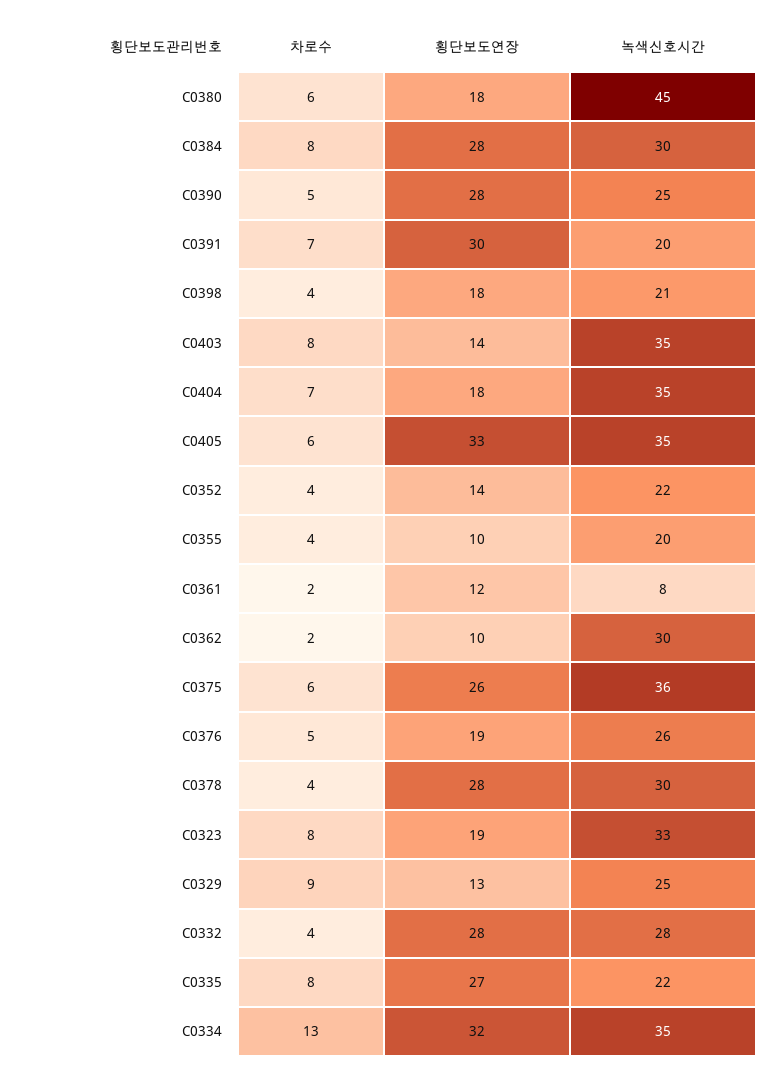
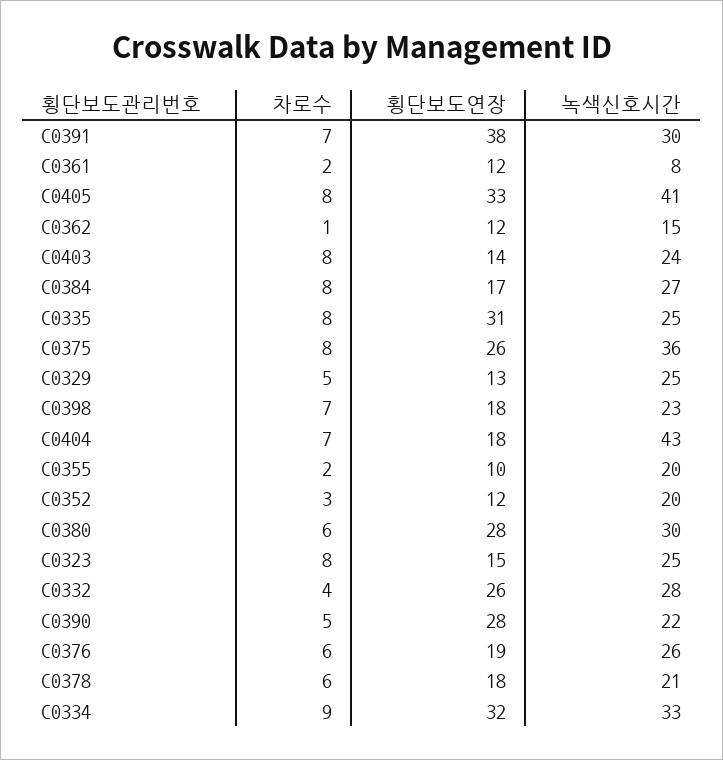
  {
    "차로수": {
      "C0380": 6,
      "C0384": 8,
      "C0390": 5,
      "C0391": 7,
-     "C0398": 4,
+     "C0398": 7,
      "C0403": 8,
      "C0404": 7,
-     "C0405": 6,
+     "C0405": 8,
-     "C0352": 4,
+     "C0352": 3,
-     "C0355": 4,
+     "C0355": 2,
      "C0361": 2,
-     "C0362": 2,
+     "C0362": 1,
-     "C0375": 6,
+     "C0375": 8,
-     "C0376": 5,
+     "C0376": 6,
-     "C0378": 4,
+     "C0378": 6,
      "C0323": 8,
-     "C0329": 9,
+     "C0329": 5,
      "C0332": 4,
      "C0335": 8,
-     "C0334": 13
+     "C0334": 9
    },
    "횡단보도연장": {
-     "C0380": 18,
+     "C0380": 28,
-     "C0384": 28,
+     "C0384": 17,
      "C0390": 28,
-     "C0391": 30,
+     "C0391": 38,
      "C0398": 18,
      "C0403": 14,
      "C0404": 18,
      "C0405": 33,
-     "C0352": 14,
+     "C0352": 12,
      "C0355": 10,
      "C0361": 12,
-     "C0362": 10,
+     "C0362": 12,
      "C0375": 26,
      "C0376": 19,
-     "C0378": 28,
+     "C0378": 18,
-     "C0323": 19,
+     "C0323": 15,
      "C0329": 13,
-     "C0332": 28,
+     "C0332": 26,
-     "C0335": 27,
+     "C0335": 31,
      "C0334": 32
    },
    "녹색신호시간": {
-     "C0380": 45,
+     "C0380": 30,
-     "C0384": 30,
+     "C0384": 27,
-     "C0390": 25,
+     "C0390": 22,
-     "C0391": 20,
+     "C0391": 30,
-     "C0398": 21,
+     "C0398": 23,
-     "C0403": 35,
+     "C0403": 24,
-     "C0404": 35,
+     "C0404": 43,
-     "C0405": 35,
+     "C0405": 41,
-     "C0352": 22,
+     "C0352": 20,
      "C0355": 20,
      "C0361": 8,
-     "C0362": 30,
+     "C0362": 15,
      "C0375": 36,
      "C0376": 26,
-     "C0378": 30,
+     "C0378": 21,
-     "C0323": 33,
+     "C0323": 25,
      "C0329": 25,
      "C0332": 28,
-     "C0335": 22,
+     "C0335": 25,
-     "C0334": 35
+     "C0334": 33
    }
  }

